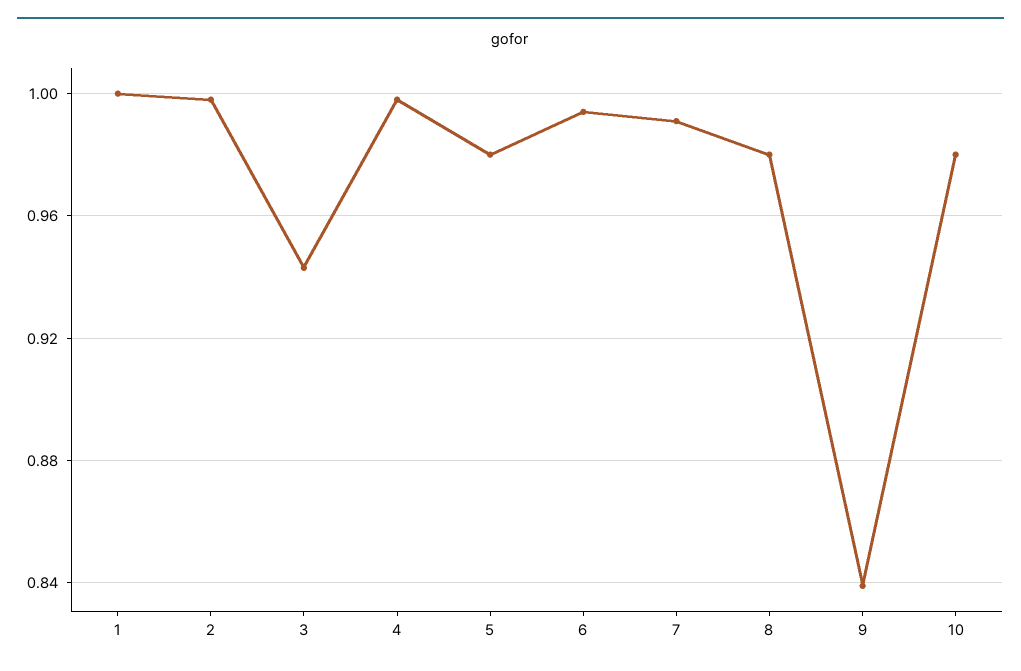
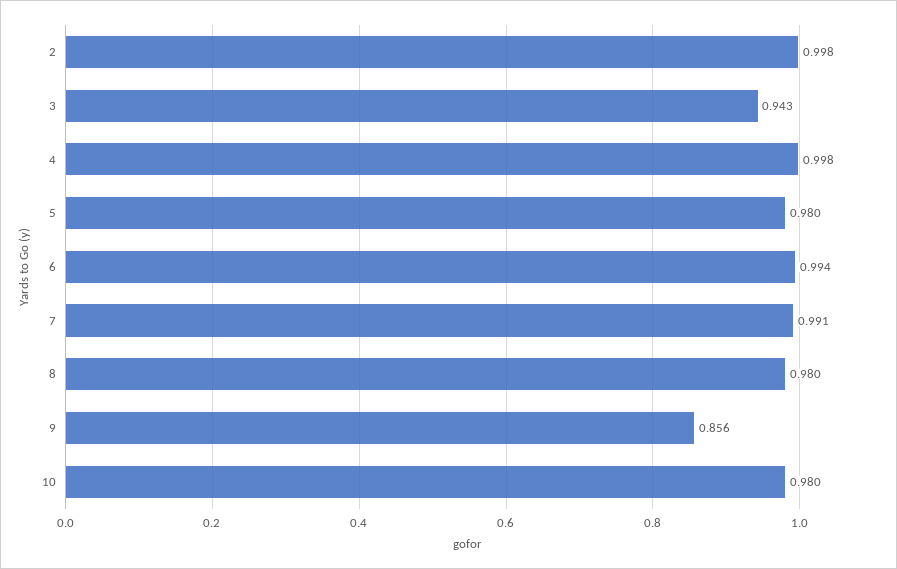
  {
-   "1": 1,
    "2": 0.998,
    "3": 0.943,
    "4": 0.998,
    "5": 0.98,
    "6": 0.994,
    "7": 0.991,
    "8": 0.98,
-   "9": 0.84,
+   "9": 0.856,
    "10": 0.98
  }

